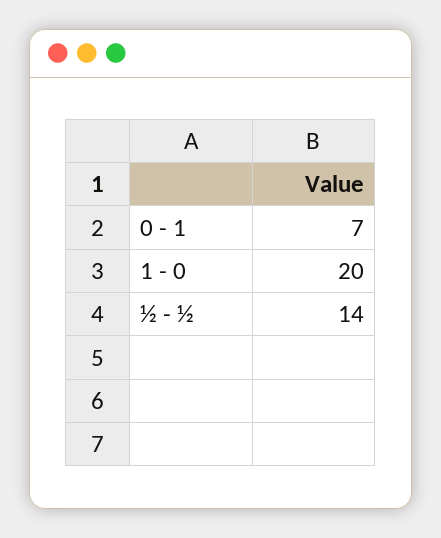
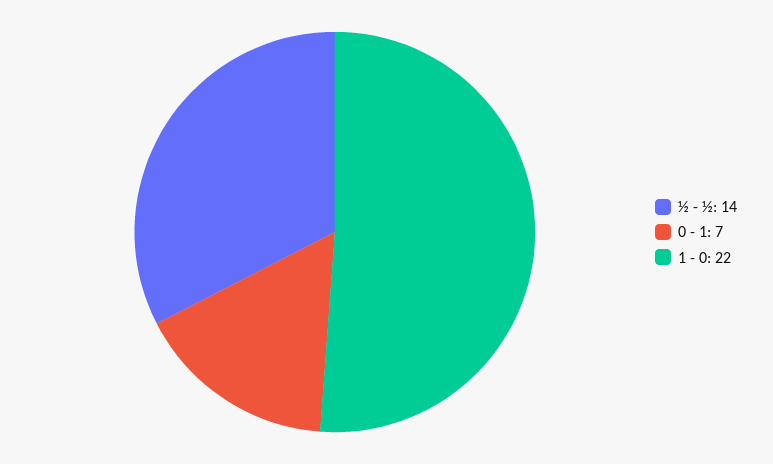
  {
    "0 - 1": 7,
-   "1 - 0": 20,
+   "1 - 0": 22,
    "½ - ½": 14
  }

